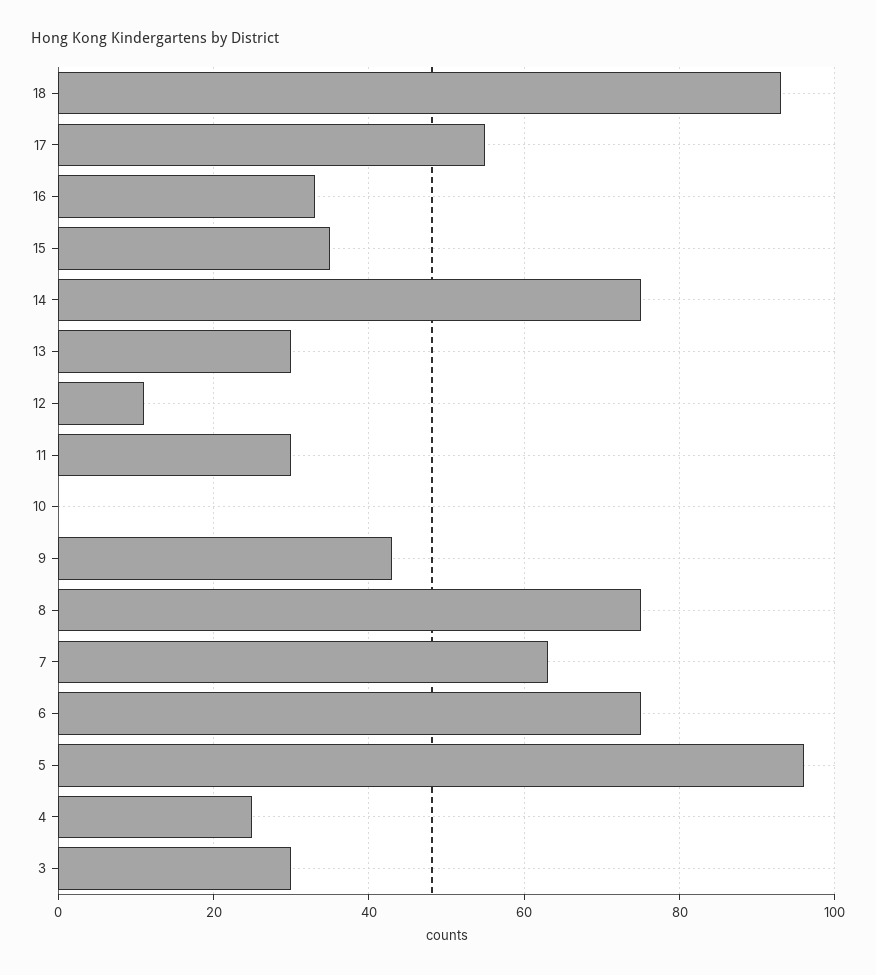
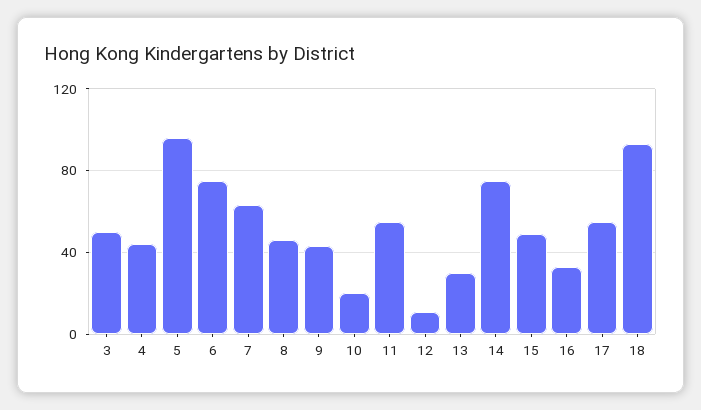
  {
    "18": 95,
    "17": 55,
    "16": 35,
-   "15": 35,
+   "15": 50,
    "14": 75,
    "13": 30,
    "12": 10,
-   "11": 30,
+   "11": 55,
-   "10": 0,
+   "10": 20,
    "9": 45,
-   "8": 75,
+   "8": 45,
    "7": 65,
    "6": 75,
    "5": 95,
-   "4": 25,
+   "4": 45,
-   "3": 30
+   "3": 50
  }

